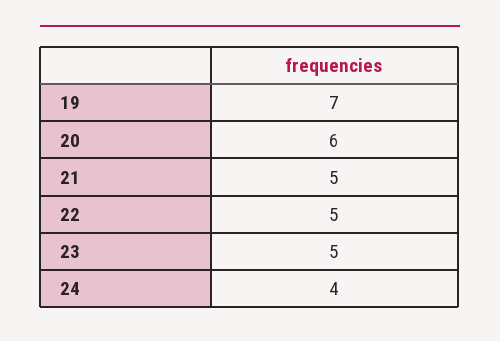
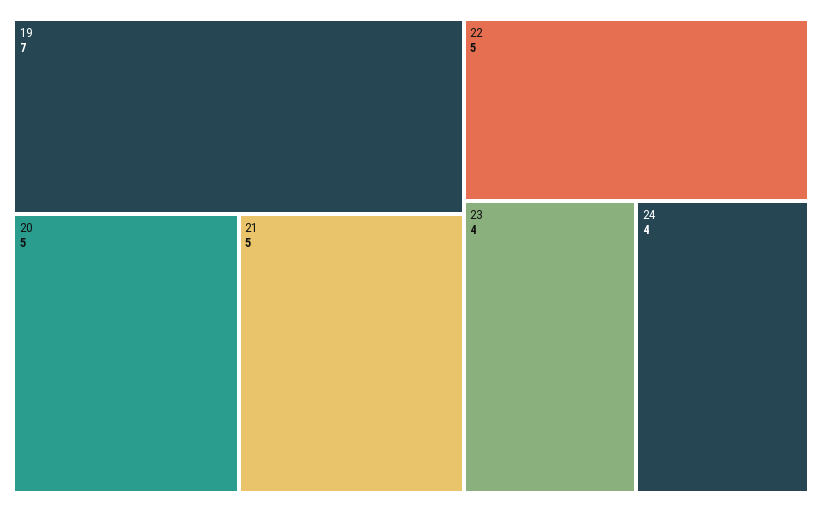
  {
    "19": 7,
-   "20": 6,
+   "20": 5,
    "21": 5,
    "22": 5,
-   "23": 5,
+   "23": 4,
    "24": 4
  }

